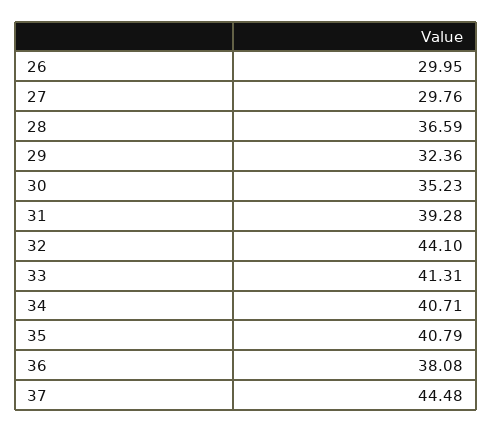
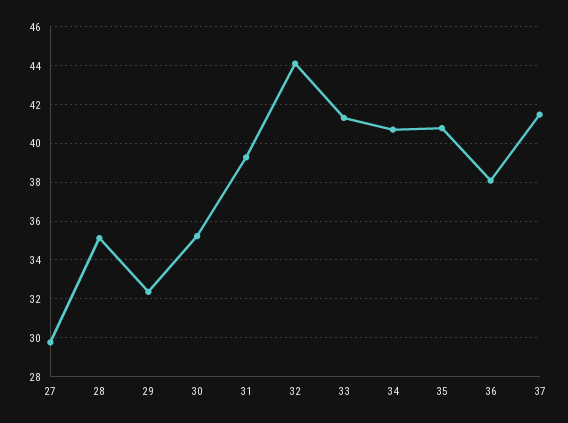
  {
-   "26": 29.95,
    "27": 29.76,
-   "28": 36.59,
+   "28": 35,
    "29": 32.36,
    "30": 35.23,
    "31": 39.28,
    "32": 44.1,
    "33": 41.31,
    "34": 40.71,
    "35": 40.79,
    "36": 38.08,
-   "37": 44.48
+   "37": 41.5
  }

